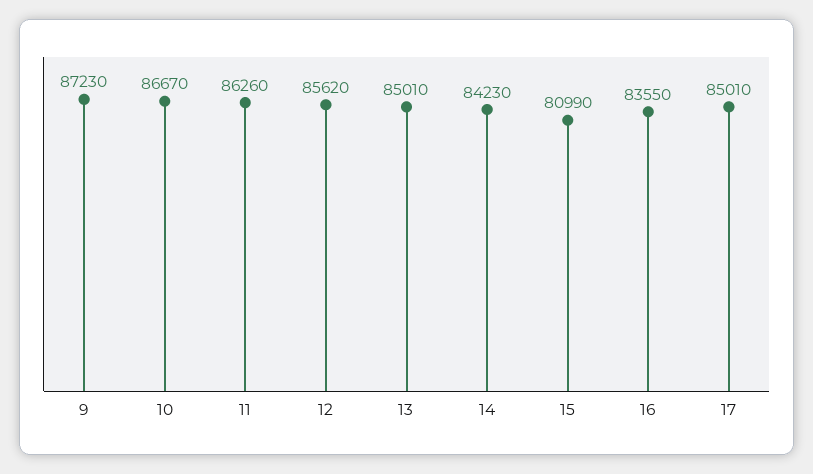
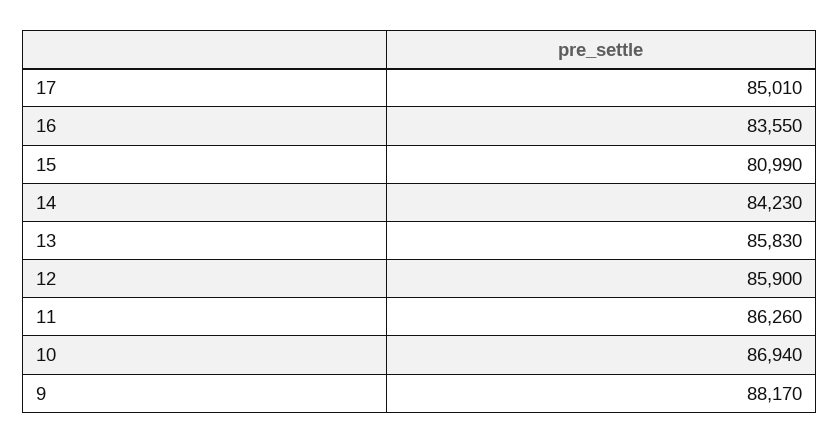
  {
-   "9": 87230,
+   "9": 88170,
-   "10": 86670,
+   "10": 86940,
    "11": 86260,
-   "12": 85620,
+   "12": 85900,
-   "13": 85010,
+   "13": 85830,
    "14": 84230,
    "15": 80990,
    "16": 83550,
    "17": 85010
  }

